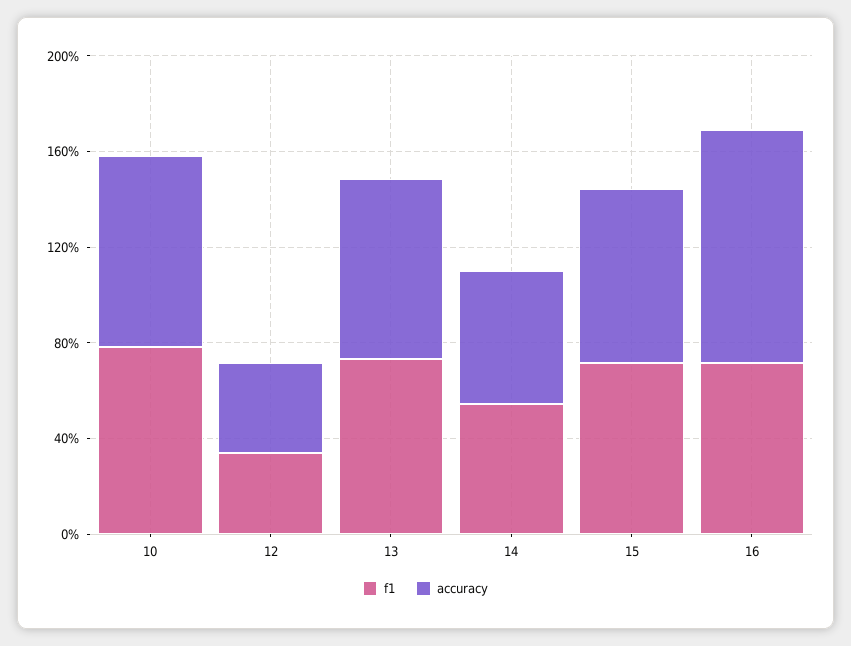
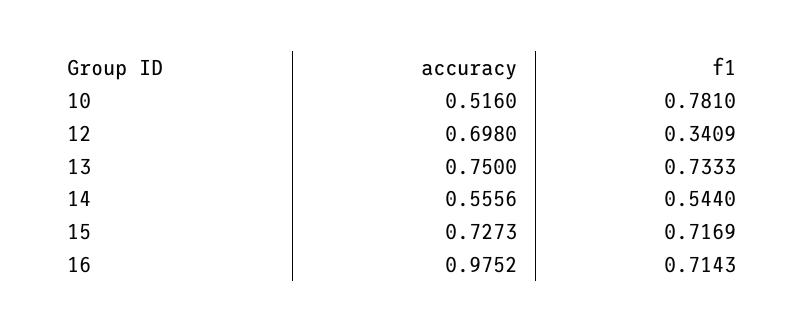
  {
    "f1": {
      "10": 0.781,
      "12": 0.3409,
      "13": 0.7333,
      "14": 0.544,
      "15": 0.7169,
      "16": 0.7143
    },
    "accuracy": {
-     "10": 0.8,
+     "10": 0.516,
-     "12": 0.4,
+     "12": 0.698,
      "13": 0.75,
      "14": 0.5556,
      "15": 0.7273,
      "16": 0.9752
    }
  }

